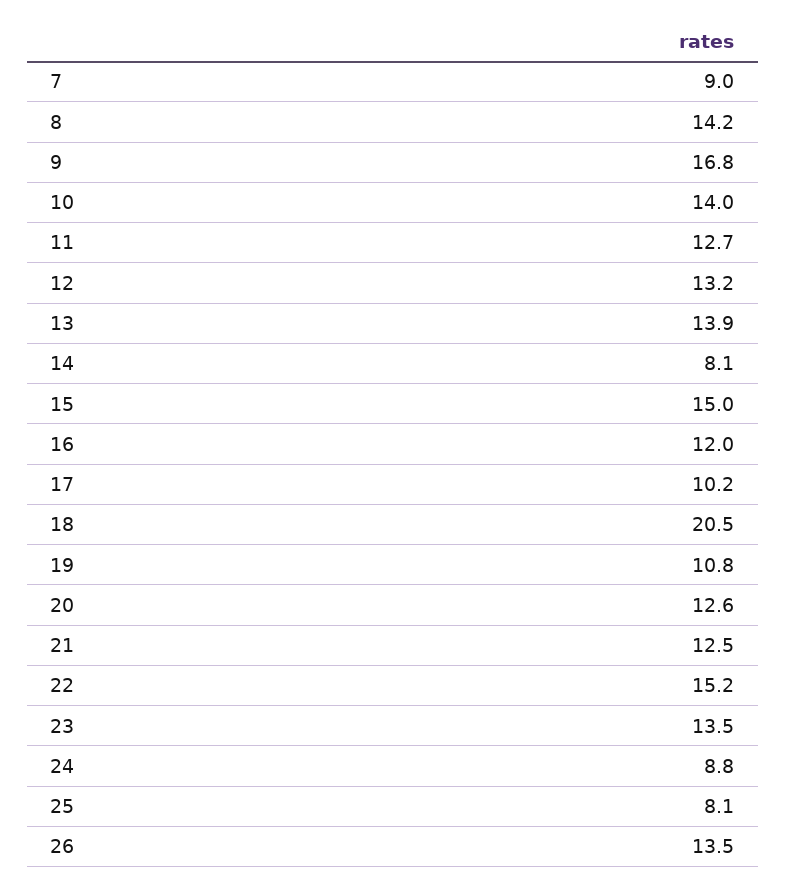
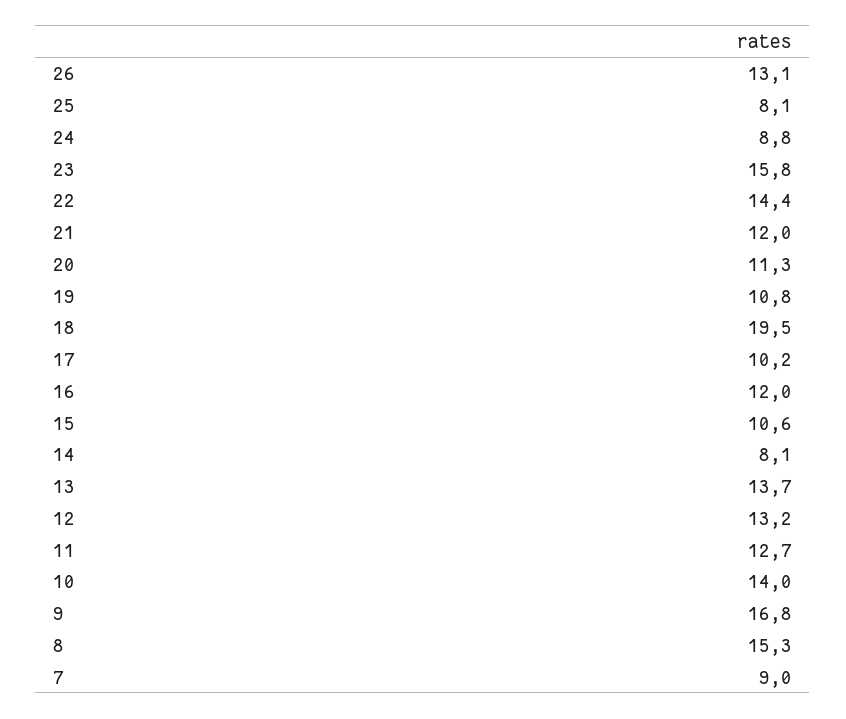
  {
    "7": 9,
-   "8": 14.2,
+   "8": 15.3,
    "9": 16.8,
    "10": 14,
    "11": 12.7,
    "12": 13.2,
-   "13": 13.9,
+   "13": 13.7,
    "14": 8.1,
-   "15": 15,
+   "15": 10.6,
    "16": 12,
    "17": 10.2,
-   "18": 20.5,
+   "18": 19.5,
    "19": 10.8,
-   "20": 12.6,
+   "20": 11.3,
-   "21": 12.5,
+   "21": 12,
-   "22": 15.2,
+   "22": 14.4,
-   "23": 13.5,
+   "23": 15.8,
    "24": 8.8,
    "25": 8.1,
-   "26": 13.5
+   "26": 13.1
  }

